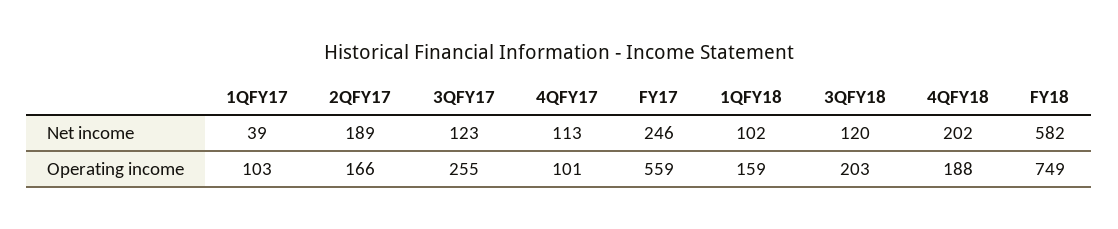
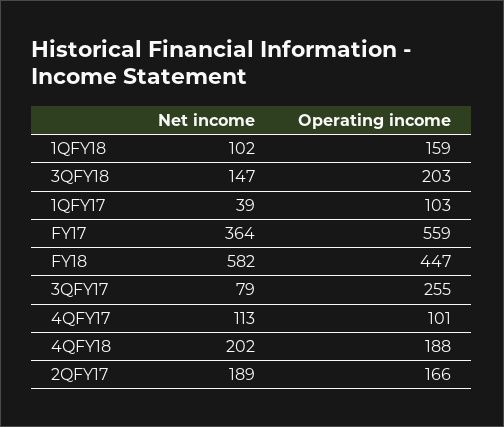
  {
    "1QFY17": {
      "Net income": 39,
      "Operating income": 103
    },
    "2QFY17": {
      "Net income": 189,
      "Operating income": 166
    },
    "3QFY17": {
-     "Net income": 123,
+     "Net income": 79,
      "Operating income": 255
    },
    "4QFY17": {
      "Net income": 113,
      "Operating income": 101
    },
    "FY17": {
-     "Net income": 246,
+     "Net income": 364,
      "Operating income": 559
    },
    "1QFY18": {
      "Net income": 102,
      "Operating income": 159
    },
    "3QFY18": {
-     "Net income": 120,
+     "Net income": 147,
      "Operating income": 203
    },
    "4QFY18": {
      "Net income": 202,
      "Operating income": 188
    },
    "FY18": {
      "Net income": 582,
-     "Operating income": 749
+     "Operating income": 447
    }
  }

